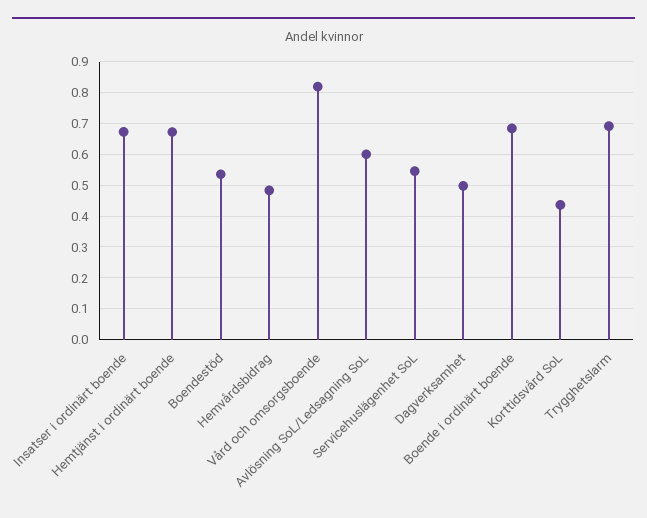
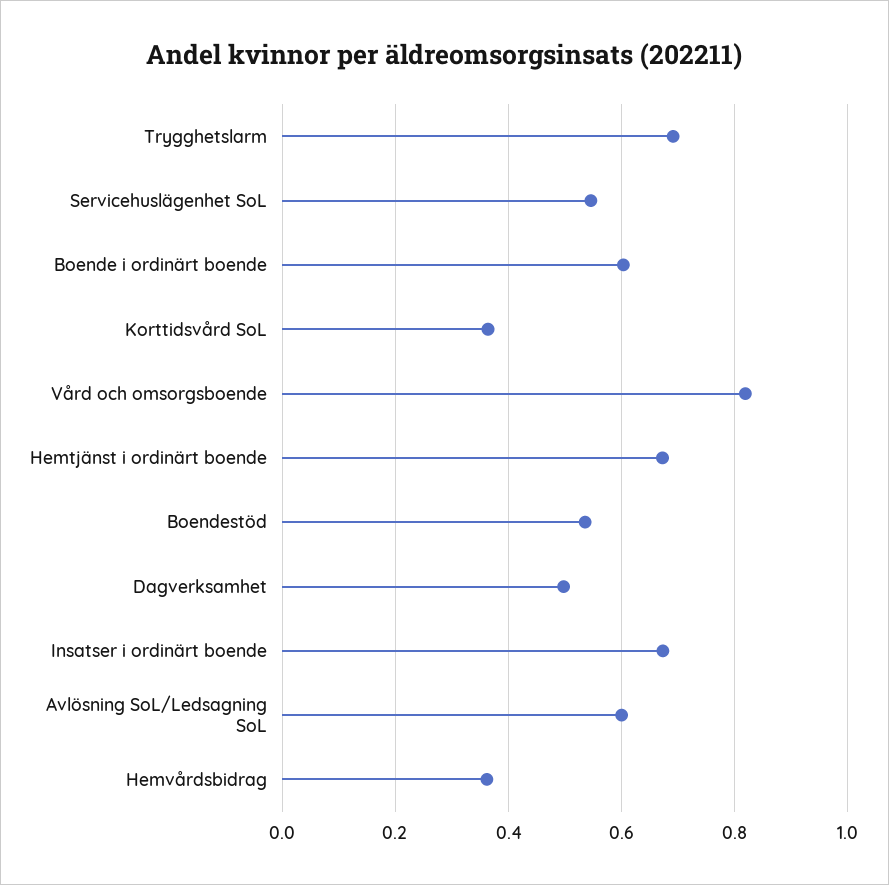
  {
    "Insatser i ordinärt boende": 0.68,
    "Hemtjänst i ordinärt boende": 0.68,
    "Boendestöd": 0.54,
-   "Hemvårdsbidrag": 0.48,
+   "Hemvårdsbidrag": 0.36,
    "Vård och omsorgsboende": 0.82,
    "Avlösning SoL/Ledsagning SoL": 0.6,
    "Servicehuslägenhet SoL": 0.54,
    "Dagverksamhet": 0.5,
-   "Boende i ordinärt boende": 0.68,
+   "Boende i ordinärt boende": 0.6,
-   "Korttidsvård SoL": 0.44,
+   "Korttidsvård SoL": 0.36,
    "Trygghetslarm": 0.7
  }

